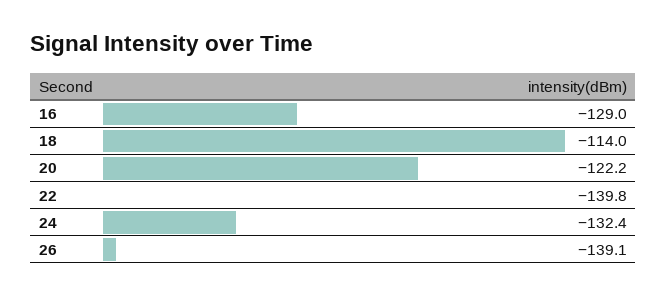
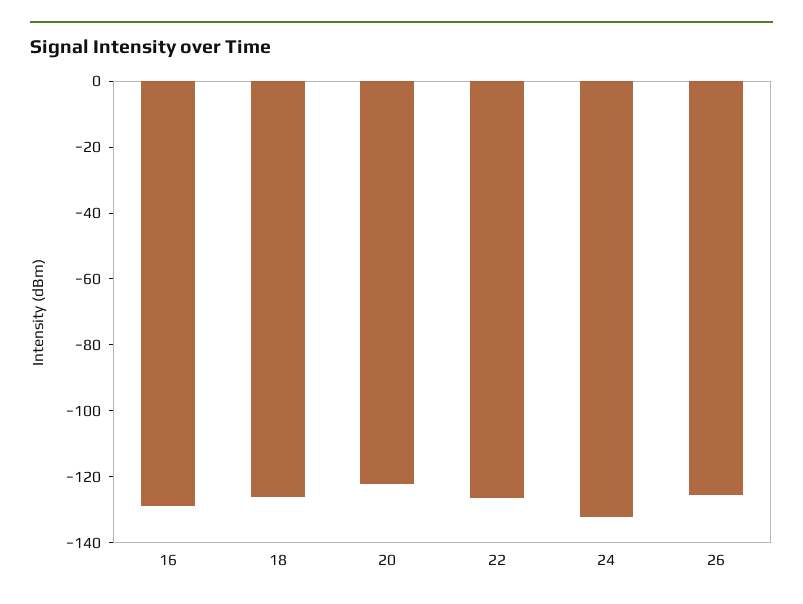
  {
    "16": -129,
-   "18": -114,
+   "18": -125,
    "20": -122.2,
-   "22": -139.8,
+   "22": -125,
    "24": -132.4,
-   "26": -139.1
+   "26": -125
  }

